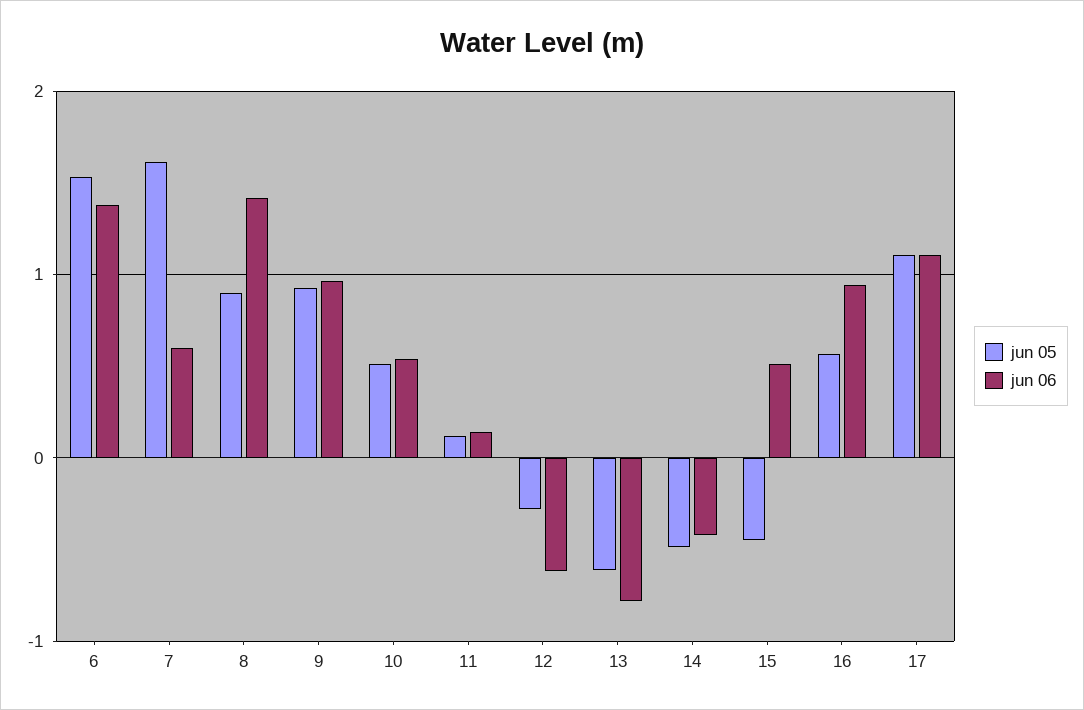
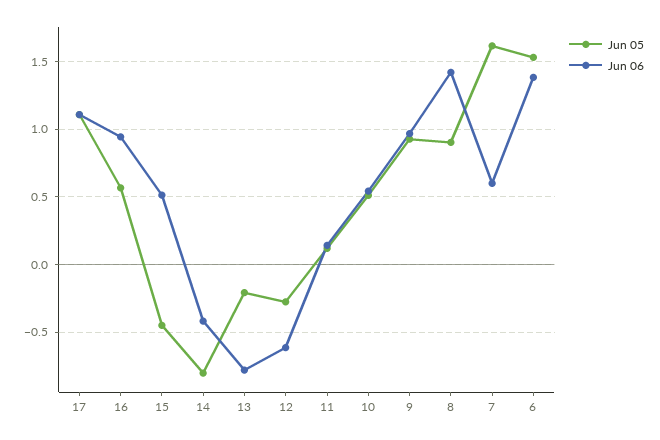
  {
    "jun 05": {
      "6": 1.55,
      "7": 1.6,
      "8": 0.9,
      "9": 0.95,
      "10": 0.5,
      "11": 0.1,
      "12": -0.3,
-     "13": -0.6,
+     "13": -0.2,
-     "14": -0.5,
+     "14": -0.8,
      "15": -0.45,
      "16": 0.55,
      "17": 1.1
    },
    "jun 06": {
      "6": 1.4,
      "7": 0.6,
      "8": 1.4,
      "9": 0.95,
      "10": 0.55,
      "11": 0.15,
      "12": -0.6,
      "13": -0.8,
      "14": -0.4,
      "15": 0.5,
      "16": 0.95,
      "17": 1.1
    }
  }

